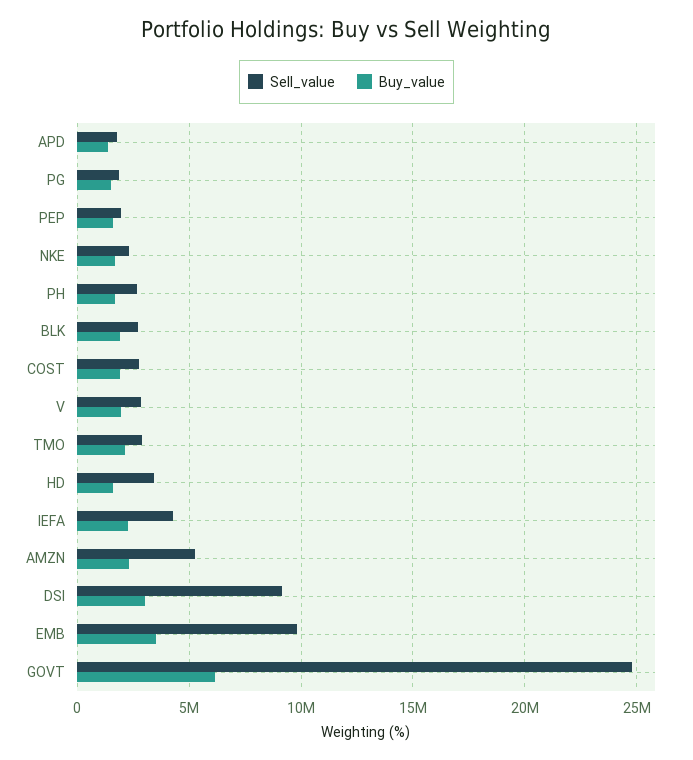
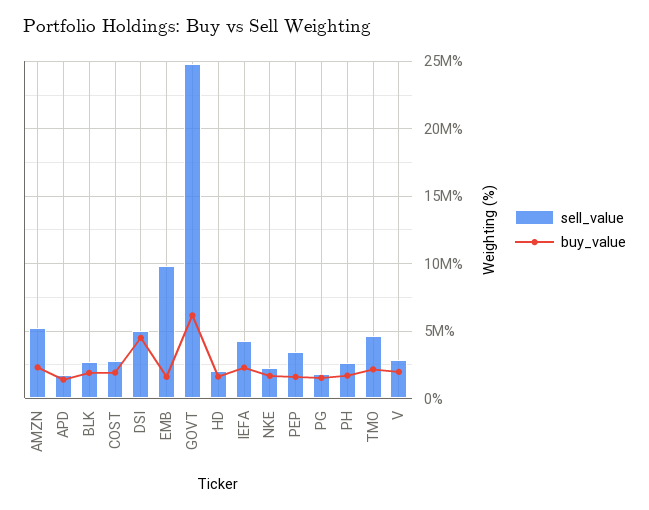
  {
    "Sell_value": {
      "APD": 2000000,
      "PG": 2000000,
-     "PEP": 2000000,
+     "PEP": 3500000,
      "NKE": 2500000,
      "PH": 2500000,
      "BLK": 2500000,
      "COST": 3000000,
      "V": 3000000,
-     "TMO": 3000000,
+     "TMO": 4500000,
-     "HD": 3500000,
+     "HD": 2000000,
      "IEFA": 4500000,
      "AMZN": 5500000,
-     "DSI": 9000000,
+     "DSI": 5000000,
      "EMB": 10000000,
      "GOVT": 25000000
    },
    "Buy_value": {
      "APD": 1500000,
      "PG": 1500000,
      "PEP": 1500000,
      "NKE": 1500000,
      "PH": 1500000,
      "BLK": 2000000,
      "COST": 2000000,
      "V": 2000000,
      "TMO": 2000000,
      "HD": 1500000,
      "IEFA": 2500000,
      "AMZN": 2500000,
-     "DSI": 3000000,
+     "DSI": 4500000,
-     "EMB": 3500000,
+     "EMB": 1500000,
      "GOVT": 6000000
    }
  }

